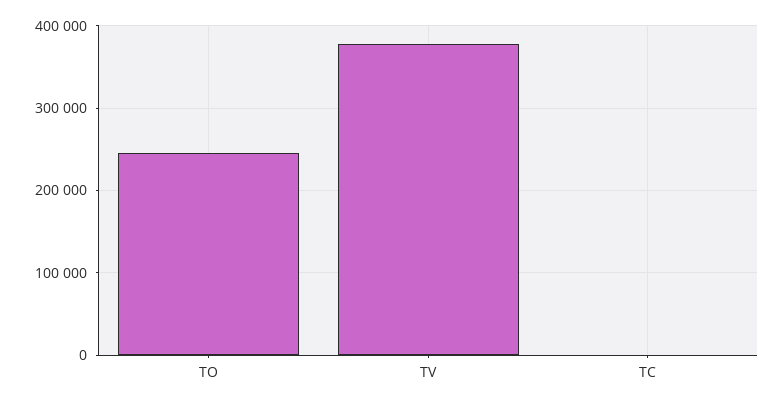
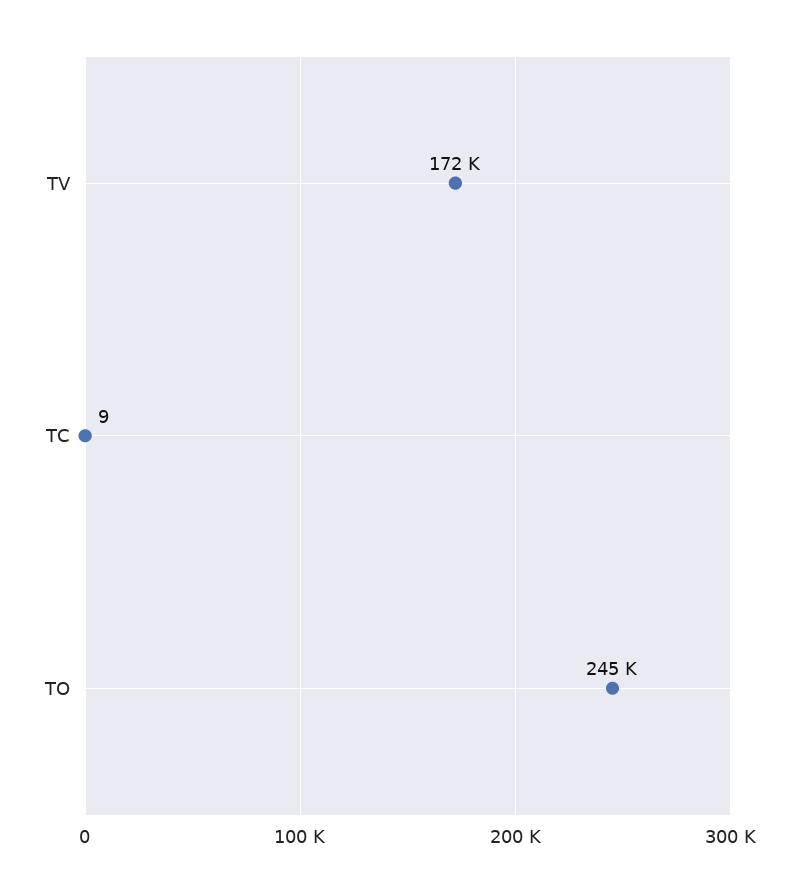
  {
    "TO": 245000,
-   "TV": 380000,
+   "TV": 172000,
    "TC": 9
  }

